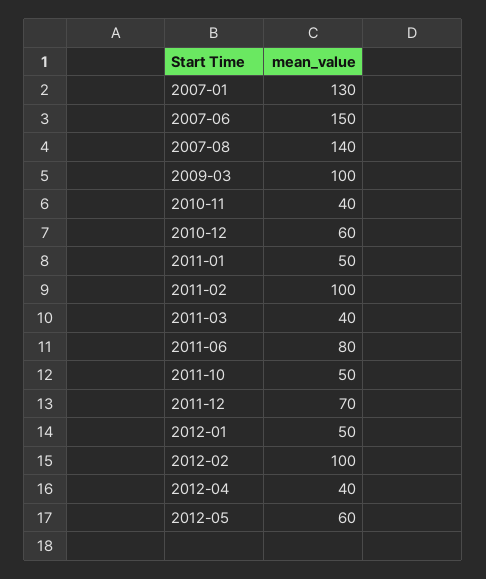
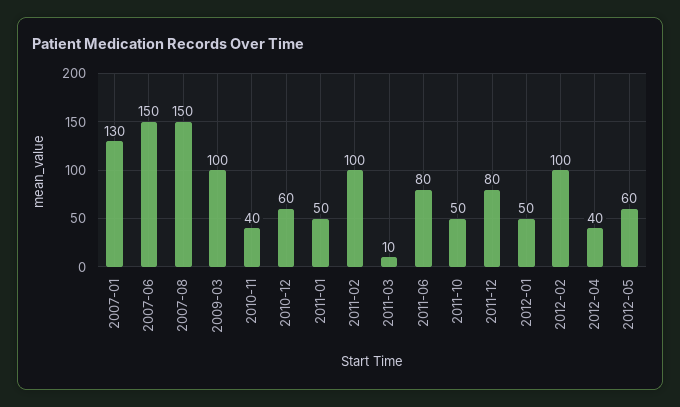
  {
    "2007-01": 130,
    "2007-06": 150,
-   "2007-08": 140,
+   "2007-08": 150,
    "2009-03": 100,
    "2010-11": 40,
    "2010-12": 60,
    "2011-01": 50,
    "2011-02": 100,
-   "2011-03": 40,
+   "2011-03": 10,
    "2011-06": 80,
    "2011-10": 50,
-   "2011-12": 70,
+   "2011-12": 80,
    "2012-01": 50,
    "2012-02": 100,
    "2012-04": 40,
    "2012-05": 60
  }

